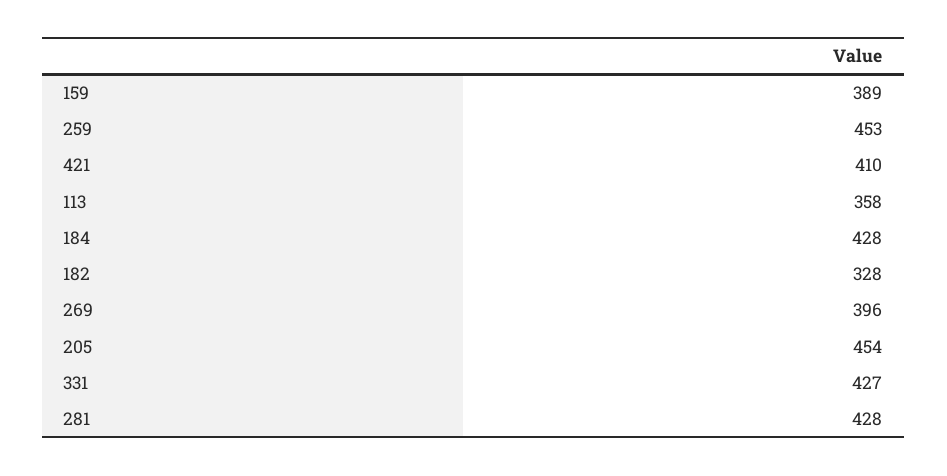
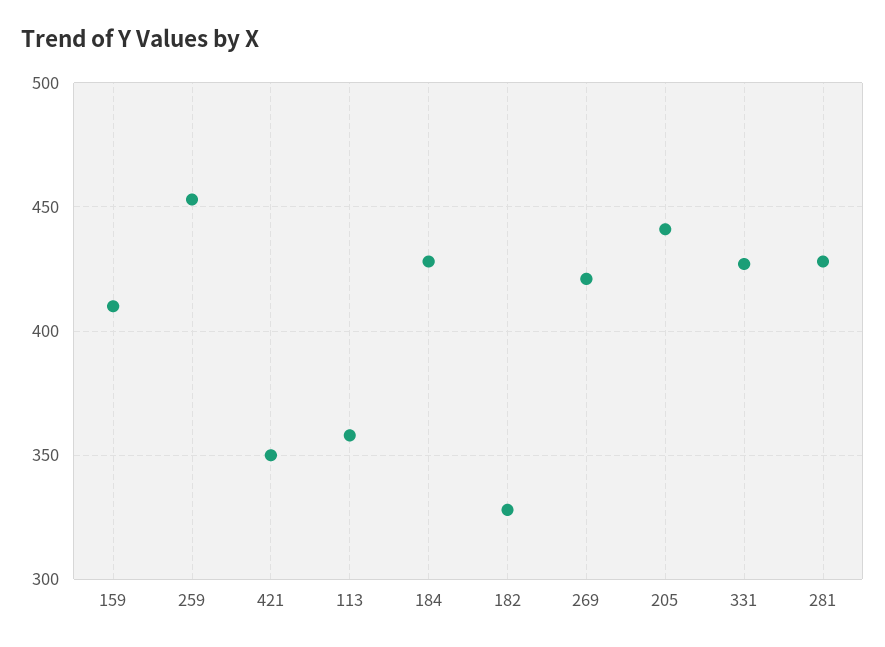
  {
-   "159": 389,
+   "159": 410,
    "259": 453,
-   "421": 410,
+   "421": 350,
    "113": 358,
    "184": 428,
    "182": 328,
-   "269": 396,
+   "269": 420,
-   "205": 454,
+   "205": 440,
    "331": 427,
    "281": 428
  }

